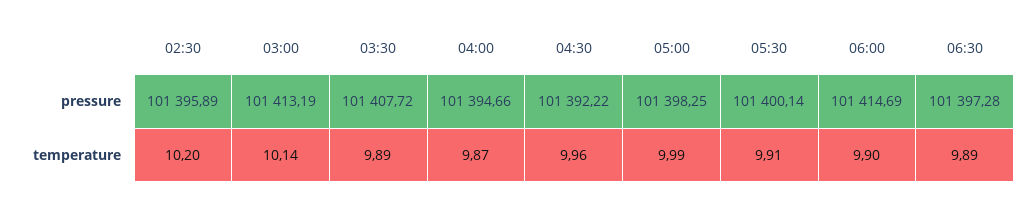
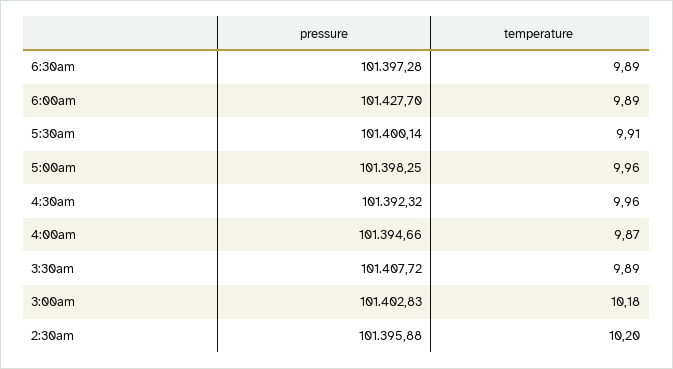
  {
    "02:30": {
-     "pressure": 101395.89,
+     "pressure": 101395.88,
      "temperature": 10.2
    },
    "03:00": {
-     "pressure": 101413.19,
+     "pressure": 101402.83,
-     "temperature": 10.14
+     "temperature": 10.18
    },
    "03:30": {
      "pressure": 101407.72,
      "temperature": 9.89
    },
    "04:00": {
      "pressure": 101394.66,
      "temperature": 9.87
    },
    "04:30": {
-     "pressure": 101392.22,
+     "pressure": 101392.32,
      "temperature": 9.96
    },
    "05:00": {
      "pressure": 101398.25,
-     "temperature": 9.99
+     "temperature": 9.96
    },
    "05:30": {
      "pressure": 101400.14,
      "temperature": 9.91
    },
    "06:00": {
-     "pressure": 101414.69,
+     "pressure": 101427.7,
-     "temperature": 9.9
+     "temperature": 9.89
    },
    "06:30": {
      "pressure": 101397.28,
      "temperature": 9.89
    }
  }

